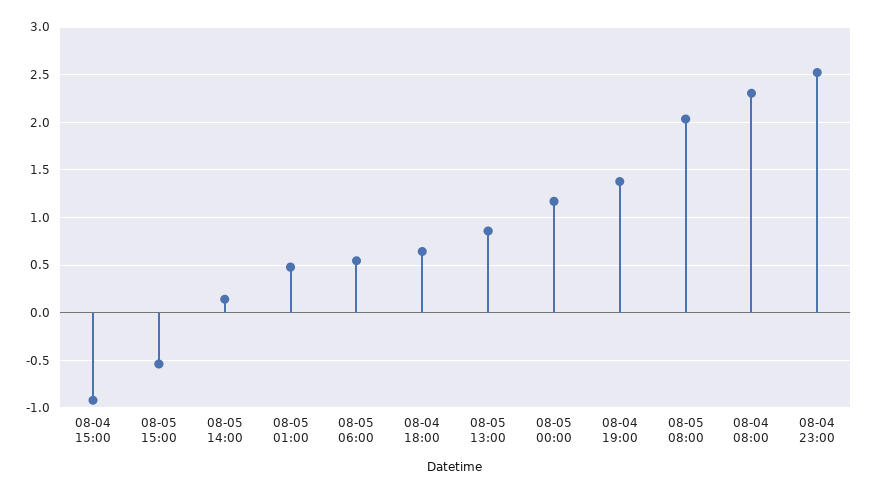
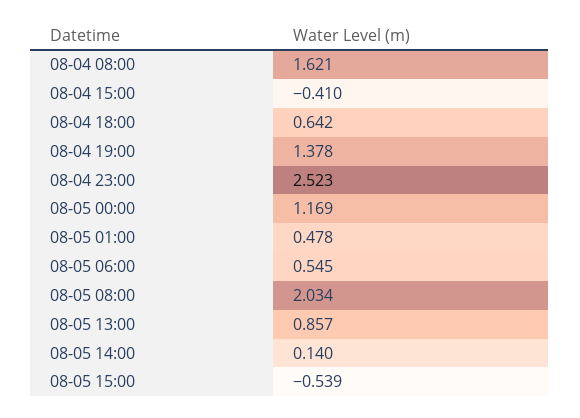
  {
-   "08-04 15:00": -0.9,
+   "08-04 15:00": -0.41,
    "08-05 15:00": -0.539,
    "08-05 14:00": 0.14,
    "08-05 01:00": 0.478,
    "08-05 06:00": 0.545,
    "08-04 18:00": 0.642,
    "08-05 13:00": 0.857,
    "08-05 00:00": 1.169,
    "08-04 19:00": 1.378,
    "08-05 08:00": 2.034,
-   "08-04 08:00": 2.3,
+   "08-04 08:00": 1.621,
    "08-04 23:00": 2.523
  }

